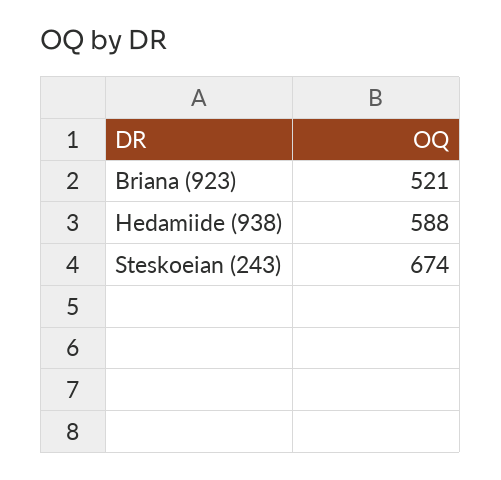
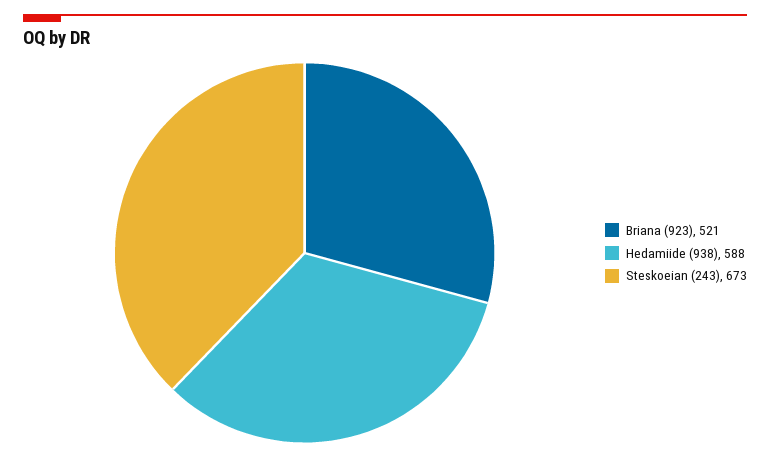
  {
    "Briana (923)": 521,
    "Hedamiide (938)": 588,
-   "Steskoeian (243)": 674
+   "Steskoeian (243)": 673
  }

